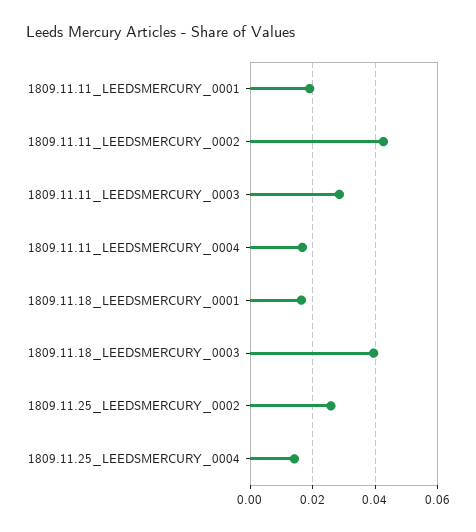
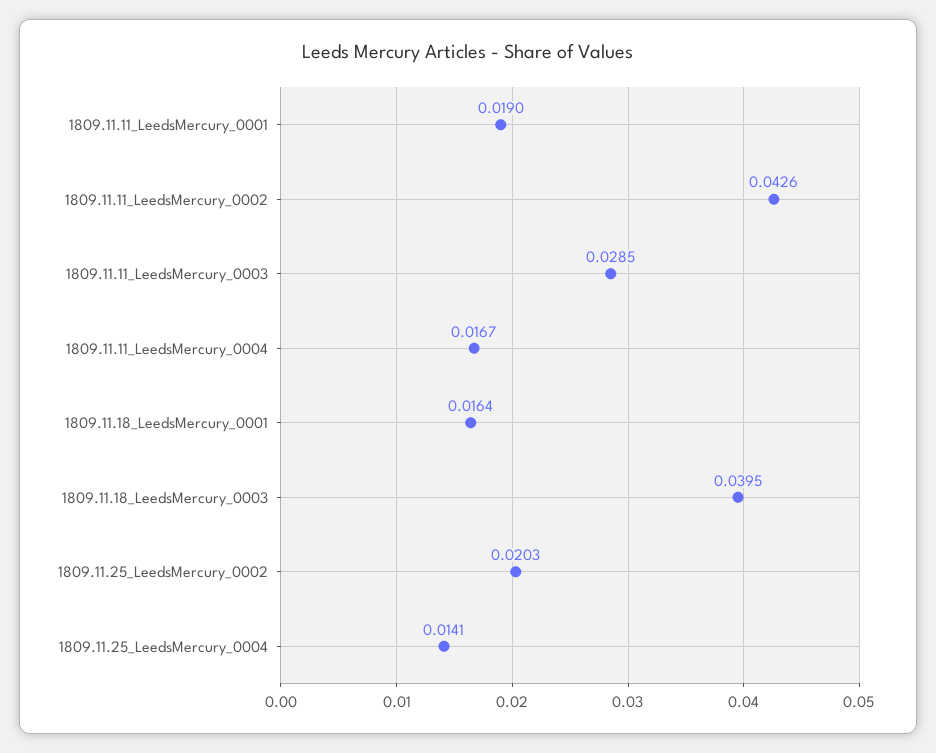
  {
    "1809.11.11_LEEDSMERCURY_0001": 0.019,
    "1809.11.11_LEEDSMERCURY_0002": 0.0426,
    "1809.11.11_LEEDSMERCURY_0003": 0.0285,
    "1809.11.11_LEEDSMERCURY_0004": 0.0167,
    "1809.11.18_LEEDSMERCURY_0001": 0.0164,
    "1809.11.18_LEEDSMERCURY_0003": 0.0395,
-   "1809.11.25_LEEDSMERCURY_0002": 0.026,
+   "1809.11.25_LEEDSMERCURY_0002": 0.0203,
    "1809.11.25_LEEDSMERCURY_0004": 0.0141
  }

